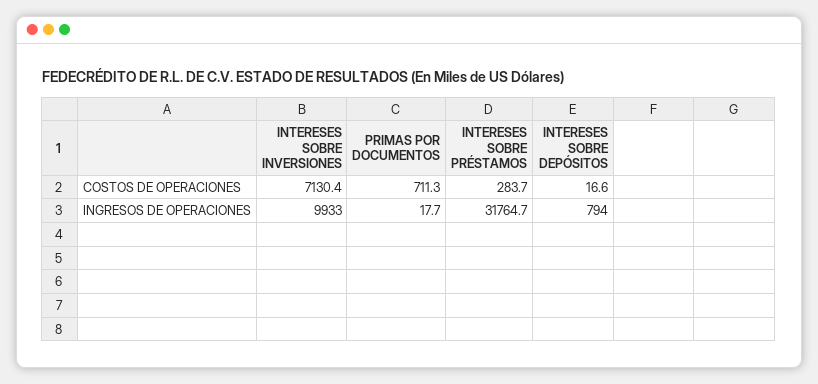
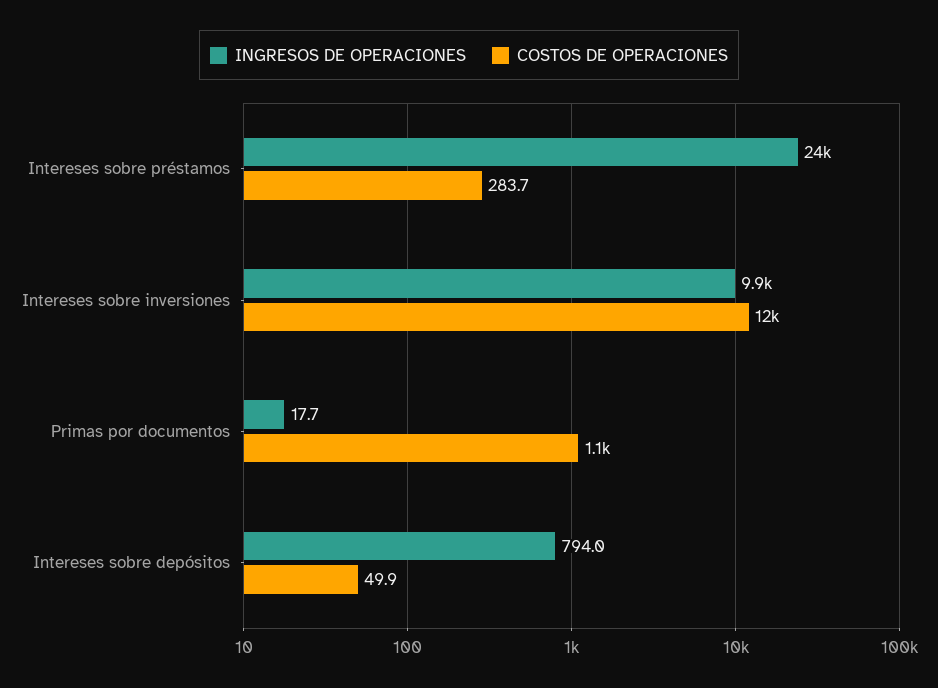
  {
    "COSTOS DE OPERACIONES": {
-     "INTERESES SOBRE INVERSIONES": 7130.4,
+     "INTERESES SOBRE INVERSIONES": 12000,
-     "PRIMAS POR DOCUMENTOS": 711.3,
+     "PRIMAS POR DOCUMENTOS": 1100,
      "INTERESES SOBRE PRÉSTAMOS": 283.7,
-     "INTERESES SOBRE DEPÓSITOS": 16.6
+     "INTERESES SOBRE DEPÓSITOS": 49.9
    },
    "INGRESOS DE OPERACIONES": {
      "INTERESES SOBRE INVERSIONES": 9933,
      "PRIMAS POR DOCUMENTOS": 17.7,
-     "INTERESES SOBRE PRÉSTAMOS": 31764.7,
+     "INTERESES SOBRE PRÉSTAMOS": 24000,
      "INTERESES SOBRE DEPÓSITOS": 794
    }
  }

